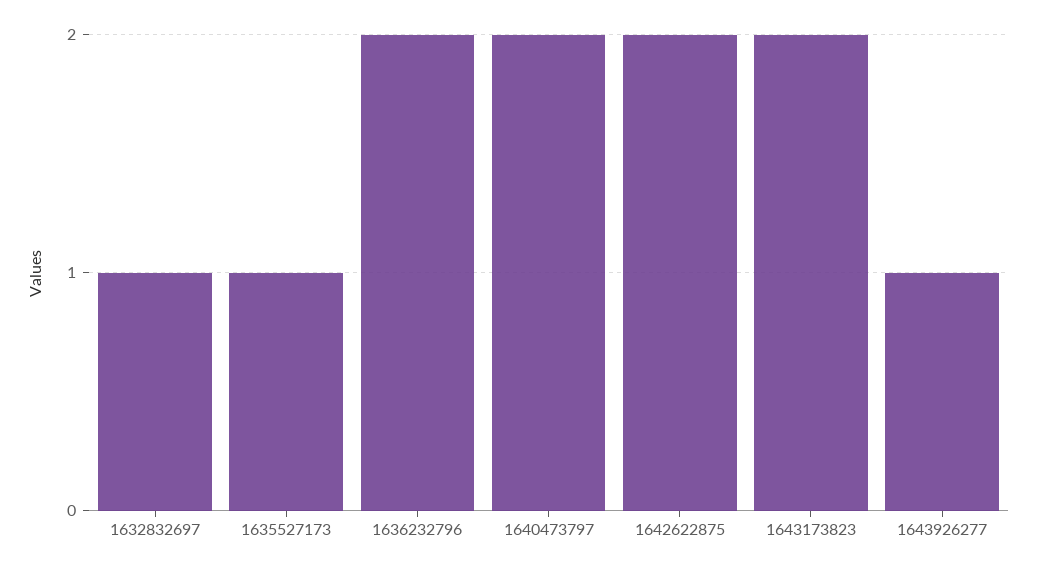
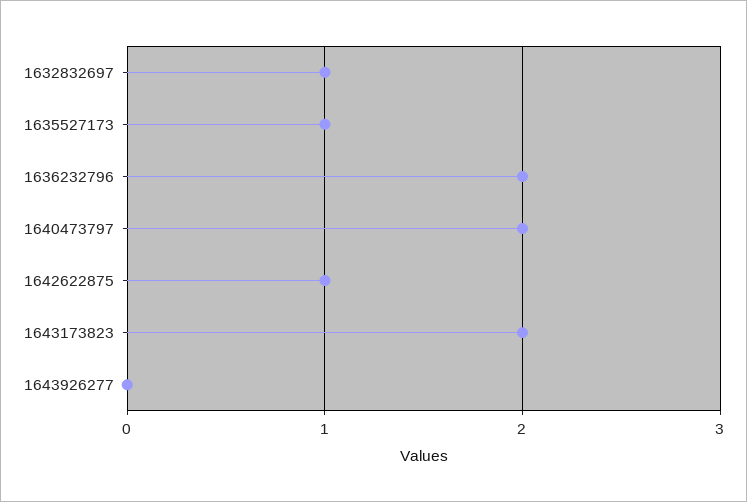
  {
    "1632832697": 1,
    "1635527173": 1,
    "1636232796": 2,
    "1640473797": 2,
-   "1642622875": 2,
+   "1642622875": 1,
    "1643173823": 2,
-   "1643926277": 1
+   "1643926277": 0
  }

